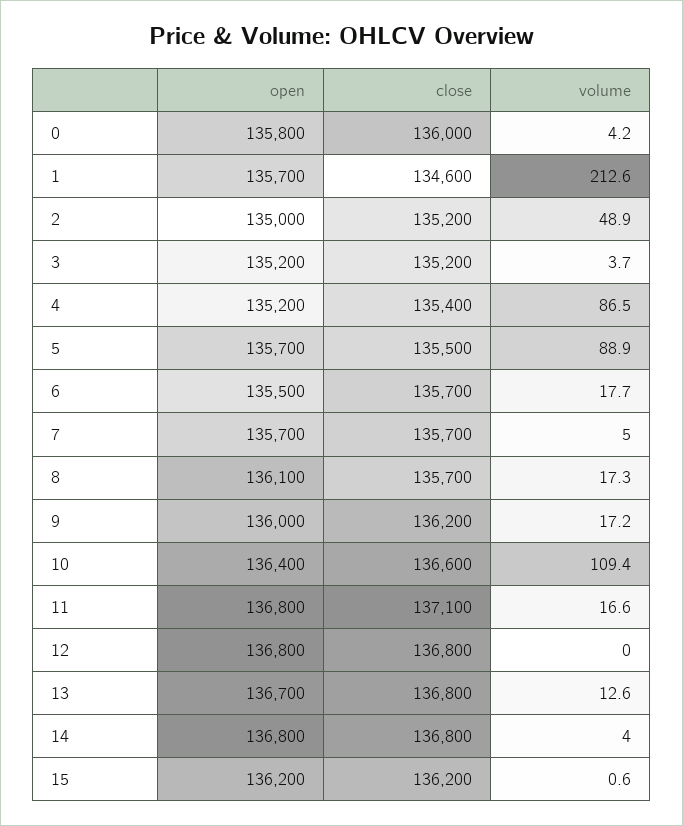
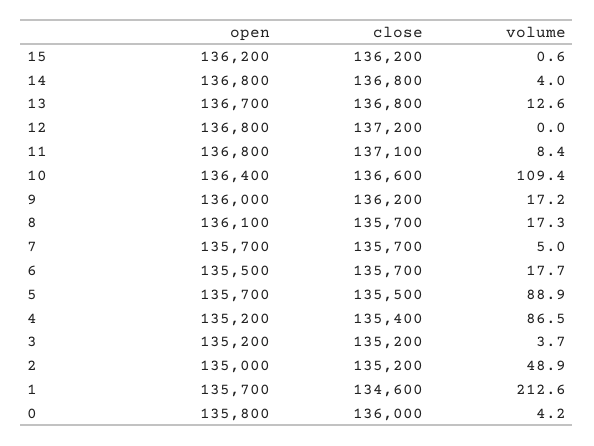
  {
    "open": {
      "0": 135800,
      "1": 135700,
      "2": 135000,
      "3": 135200,
      "4": 135200,
      "5": 135700,
      "6": 135500,
      "7": 135700,
      "8": 136100,
      "9": 136000,
      "10": 136400,
      "11": 136800,
      "12": 136800,
      "13": 136700,
      "14": 136800,
      "15": 136200
    },
    "close": {
      "0": 136000,
      "1": 134600,
      "2": 135200,
      "3": 135200,
      "4": 135400,
      "5": 135500,
      "6": 135700,
      "7": 135700,
      "8": 135700,
      "9": 136200,
      "10": 136600,
      "11": 137100,
-     "12": 136800,
+     "12": 137200,
      "13": 136800,
      "14": 136800,
      "15": 136200
    },
    "volume": {
      "0": 4.2,
      "1": 212.6,
      "2": 48.9,
      "3": 3.7,
      "4": 86.5,
      "5": 88.9,
      "6": 17.7,
      "7": 5,
      "8": 17.3,
      "9": 17.2,
      "10": 109.4,
-     "11": 16.6,
+     "11": 8.4,
      "12": 0,
      "13": 12.6,
      "14": 4,
      "15": 0.6
    }
  }

